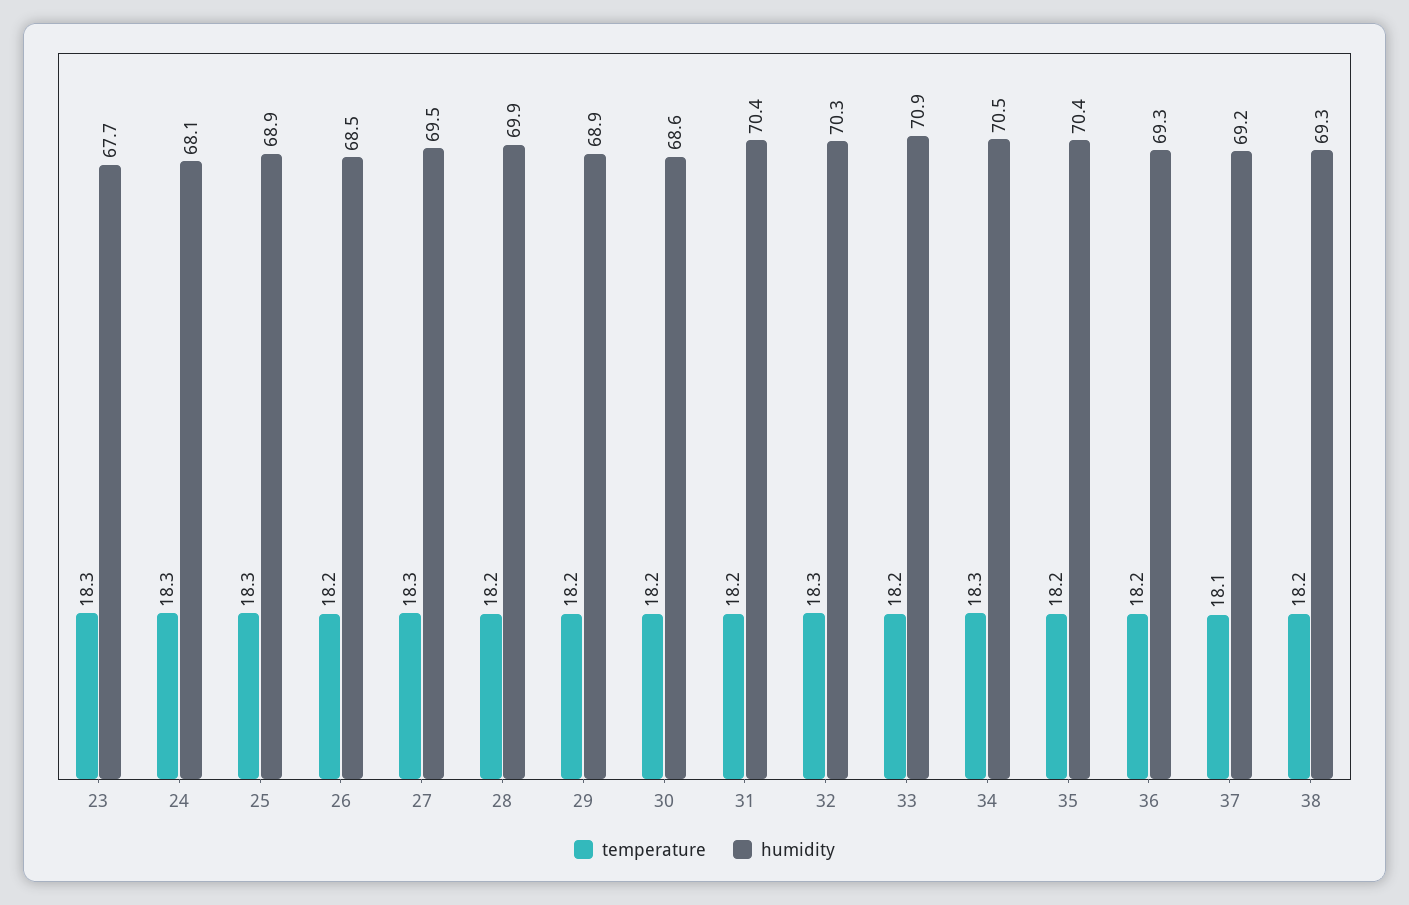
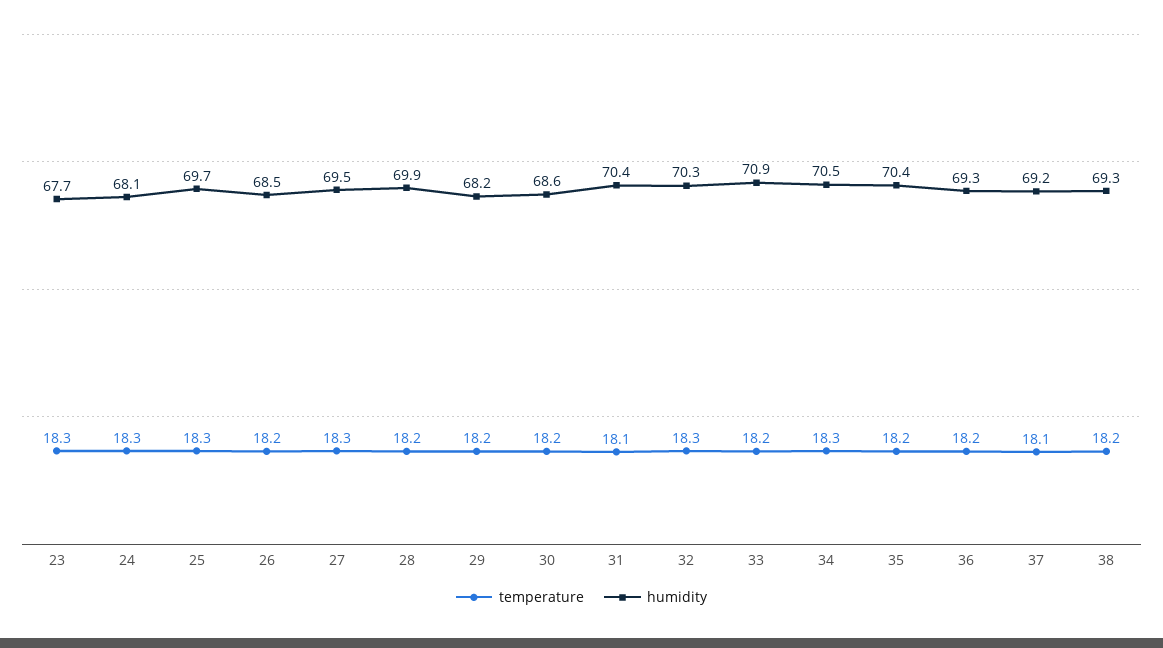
  {
    "temperature": {
      "23": 18.3,
      "24": 18.3,
      "25": 18.3,
      "26": 18.2,
      "27": 18.3,
      "28": 18.2,
      "29": 18.2,
      "30": 18.2,
-     "31": 18.2,
+     "31": 18.1,
      "32": 18.3,
      "33": 18.2,
      "34": 18.3,
      "35": 18.2,
      "36": 18.2,
      "37": 18.1,
      "38": 18.2
    },
    "humidity": {
      "23": 67.7,
      "24": 68.1,
-     "25": 68.9,
+     "25": 69.7,
      "26": 68.5,
      "27": 69.5,
      "28": 69.9,
-     "29": 68.9,
+     "29": 68.2,
      "30": 68.6,
      "31": 70.4,
      "32": 70.3,
      "33": 70.9,
      "34": 70.5,
      "35": 70.4,
      "36": 69.3,
      "37": 69.2,
      "38": 69.3
    }
  }

